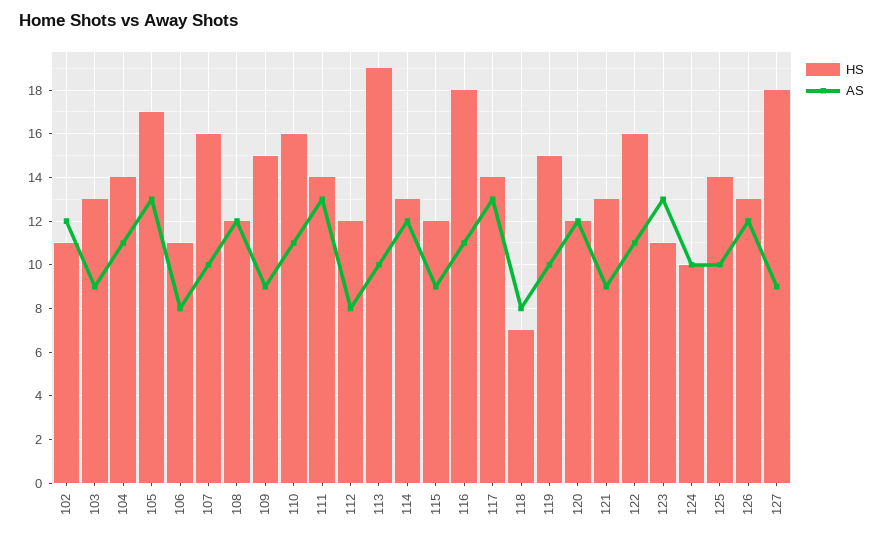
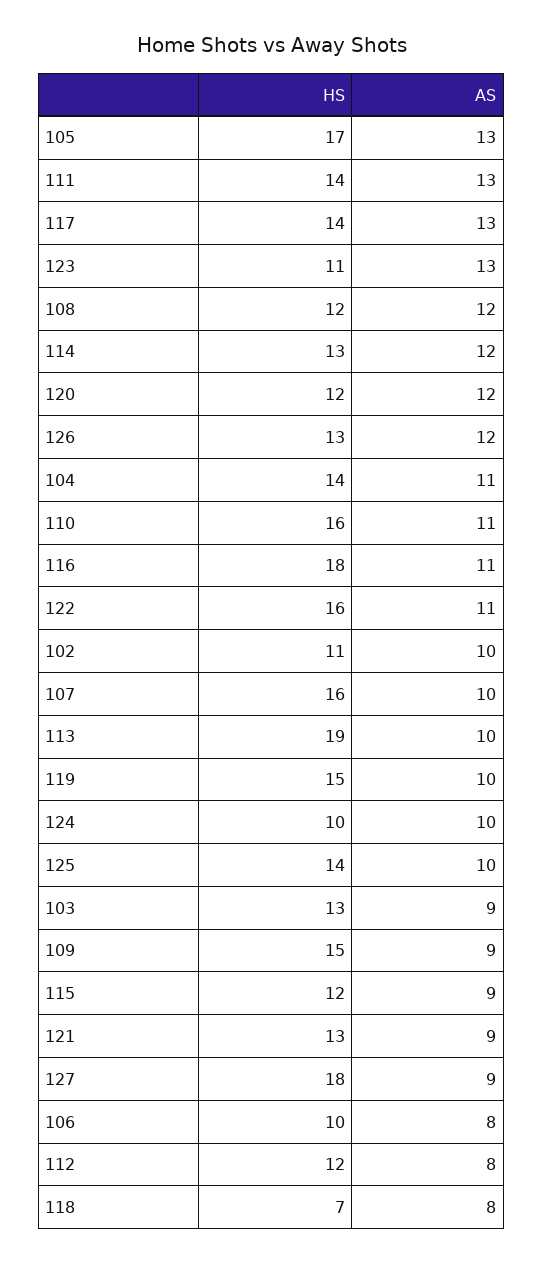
  {
    "HS": {
      "102": 11,
      "103": 13,
      "104": 14,
      "105": 17,
-     "106": 11,
+     "106": 10,
      "107": 16,
      "108": 12,
      "109": 15,
      "110": 16,
      "111": 14,
      "112": 12,
      "113": 19,
      "114": 13,
      "115": 12,
      "116": 18,
      "117": 14,
      "118": 7,
      "119": 15,
      "120": 12,
      "121": 13,
      "122": 16,
      "123": 11,
      "124": 10,
      "125": 14,
      "126": 13,
      "127": 18
    },
    "AS": {
-     "102": 12,
+     "102": 10,
      "103": 9,
      "104": 11,
      "105": 13,
      "106": 8,
      "107": 10,
      "108": 12,
      "109": 9,
      "110": 11,
      "111": 13,
      "112": 8,
      "113": 10,
      "114": 12,
      "115": 9,
      "116": 11,
      "117": 13,
      "118": 8,
      "119": 10,
      "120": 12,
      "121": 9,
      "122": 11,
      "123": 13,
      "124": 10,
      "125": 10,
      "126": 12,
      "127": 9
    }
  }

